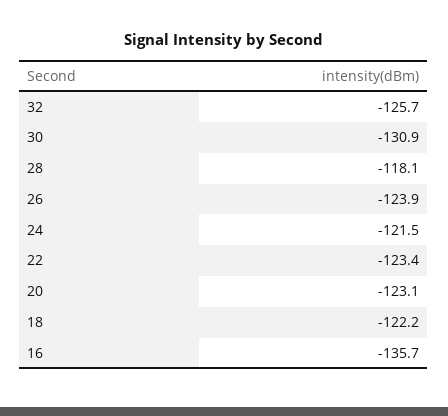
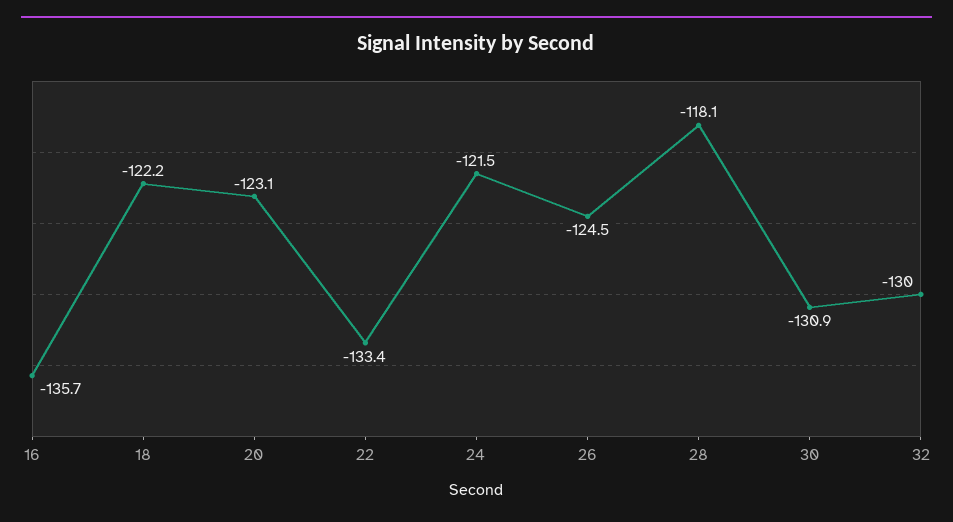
  {
-   "32": -125.7,
+   "32": -130,
    "30": -130.9,
    "28": -118.1,
-   "26": -123.9,
+   "26": -124.5,
    "24": -121.5,
-   "22": -123.4,
+   "22": -133.4,
    "20": -123.1,
    "18": -122.2,
    "16": -135.7
  }

